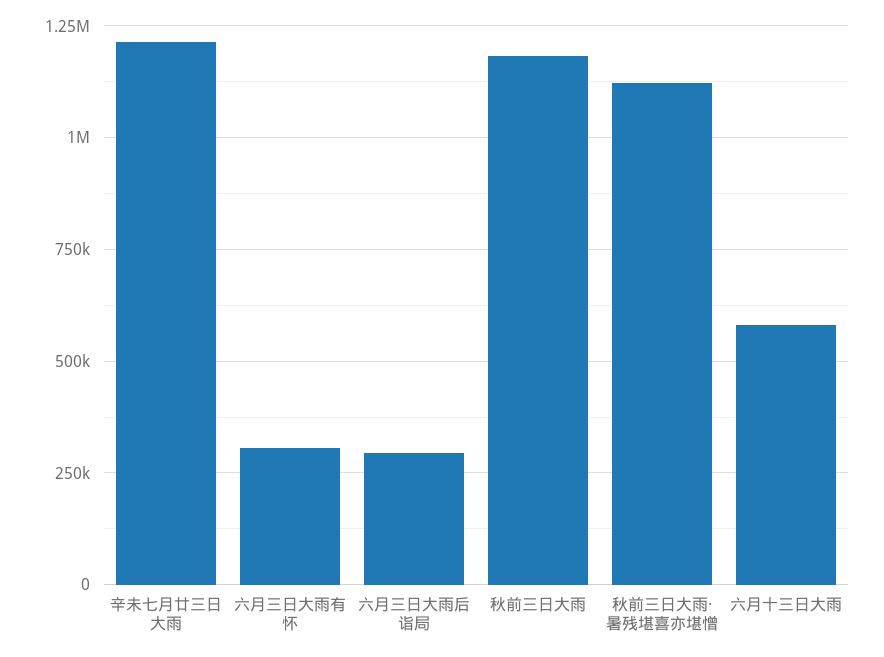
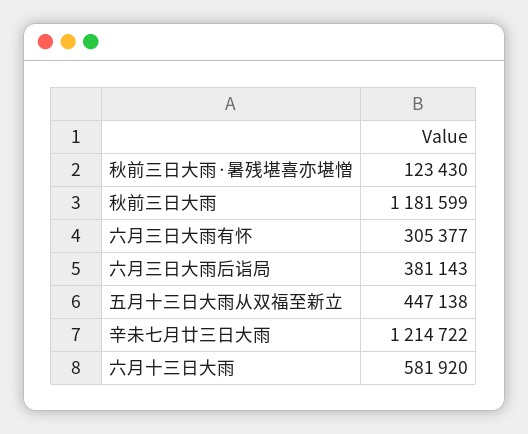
  {
    "辛未七月廿三日大雨": 1214722,
    "六月三日大雨有怀": 305377,
-   "六月三日大雨后诣局": 300000,
+   "六月三日大雨后诣局": 381143,
    "秋前三日大雨": 1181599,
-   "秋前三日大雨·暑残堪喜亦堪憎": 1125000,
+   "秋前三日大雨·暑残堪喜亦堪憎": 123430,
-   "六月十三日大雨": 581920
+   "六月十三日大雨": 581920,
+   "五月十三日大雨从双福至新立": 447138
  }

